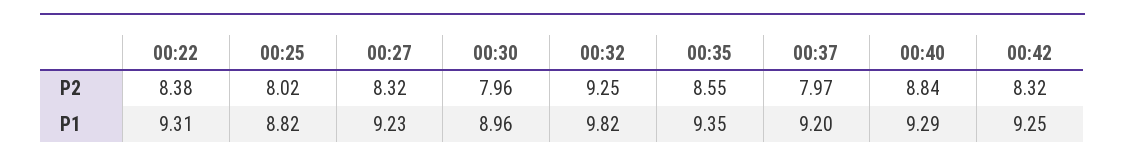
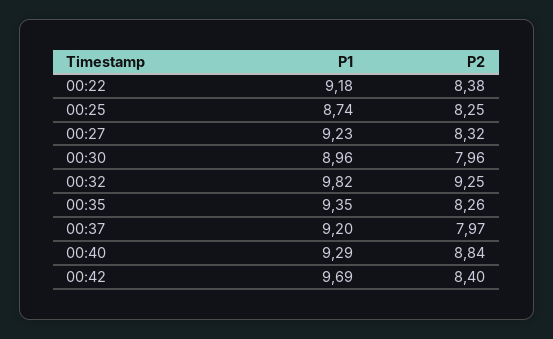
  {
    "00:22": {
      "P2": 8.38,
-     "P1": 9.31
+     "P1": 9.18
    },
    "00:25": {
-     "P2": 8.02,
+     "P2": 8.25,
-     "P1": 8.82
+     "P1": 8.74
    },
    "00:27": {
      "P2": 8.32,
      "P1": 9.23
    },
    "00:30": {
      "P2": 7.96,
      "P1": 8.96
    },
    "00:32": {
      "P2": 9.25,
      "P1": 9.82
    },
    "00:35": {
-     "P2": 8.55,
+     "P2": 8.26,
      "P1": 9.35
    },
    "00:37": {
      "P2": 7.97,
      "P1": 9.2
    },
    "00:40": {
      "P2": 8.84,
      "P1": 9.29
    },
    "00:42": {
-     "P2": 8.32,
+     "P2": 8.4,
-     "P1": 9.25
+     "P1": 9.69
    }
  }

